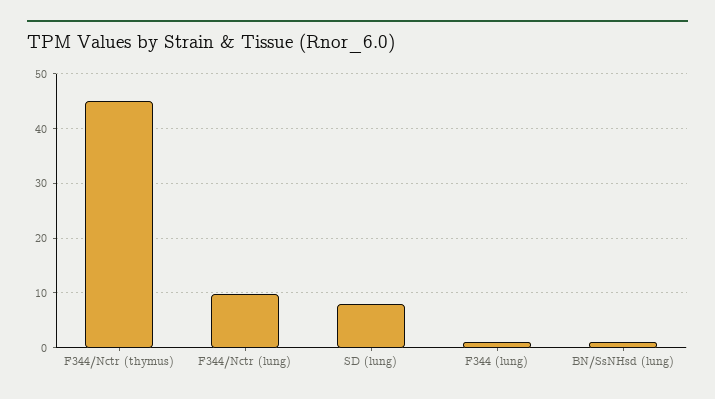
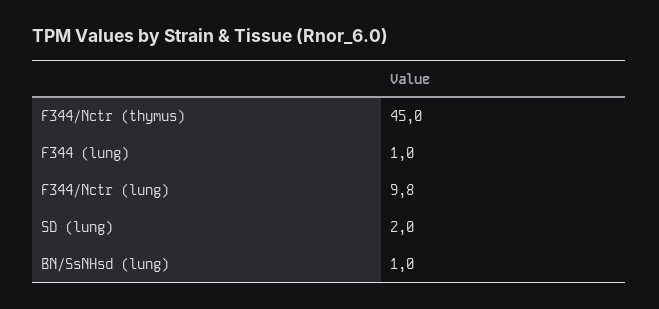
  {
    "F344/Nctr (thymus)": 45,
    "F344/Nctr (lung)": 9.8,
-   "SD (lung)": 8,
+   "SD (lung)": 2,
    "F344 (lung)": 1,
    "BN/SsNHsd (lung)": 1
  }

